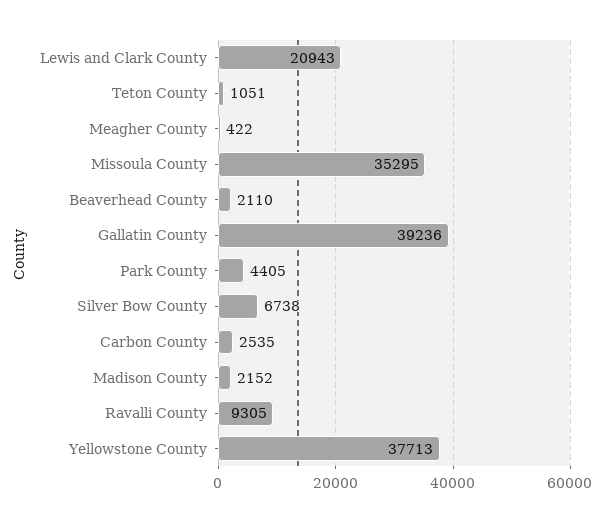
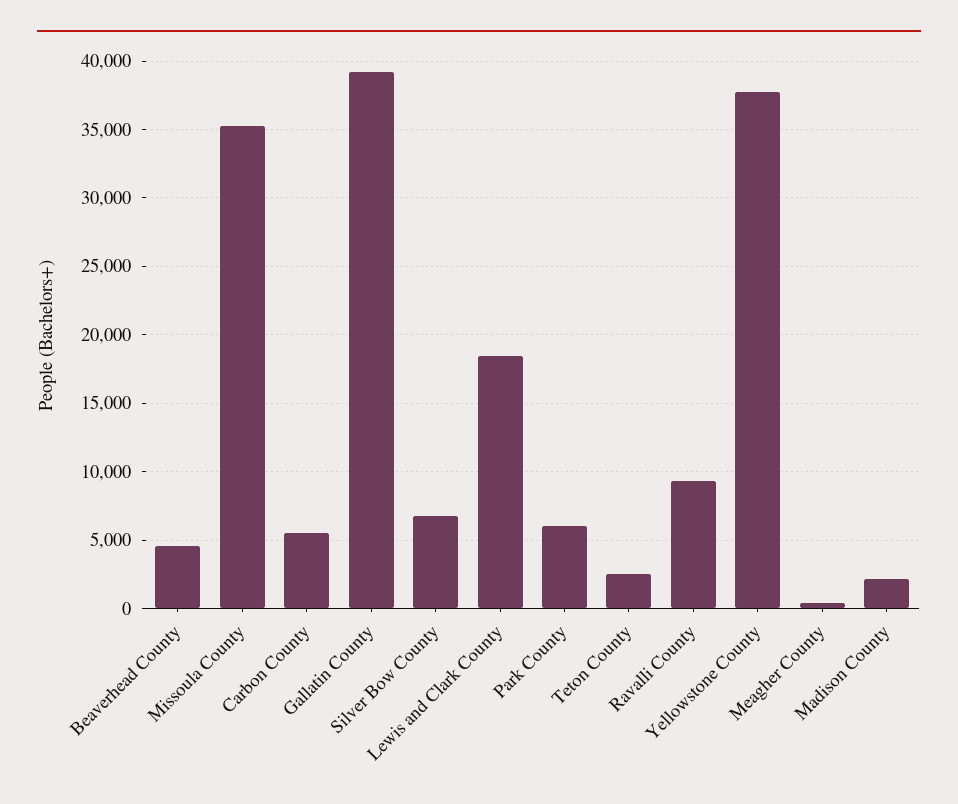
  {
-   "Lewis and Clark County": 20943,
+   "Lewis and Clark County": 18500,
-   "Teton County": 1051,
+   "Teton County": 2500,
    "Meagher County": 422,
    "Missoula County": 35295,
-   "Beaverhead County": 2110,
+   "Beaverhead County": 4500,
    "Gallatin County": 39236,
-   "Park County": 4405,
+   "Park County": 6000,
    "Silver Bow County": 6738,
-   "Carbon County": 2535,
+   "Carbon County": 5500,
    "Madison County": 2152,
    "Ravalli County": 9305,
    "Yellowstone County": 37713
  }

